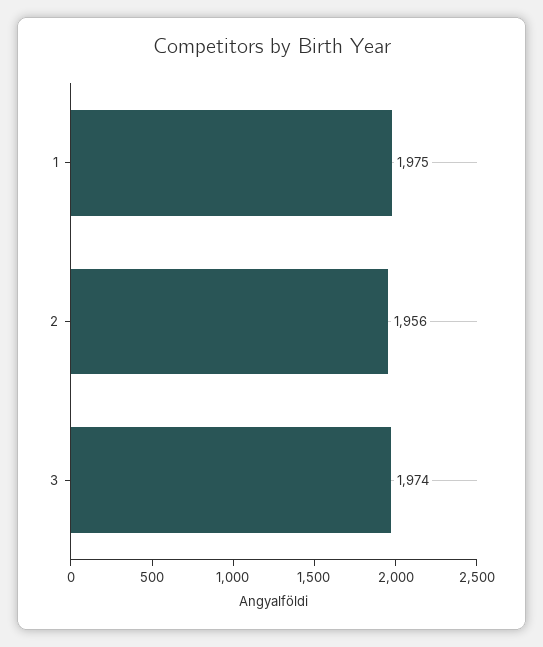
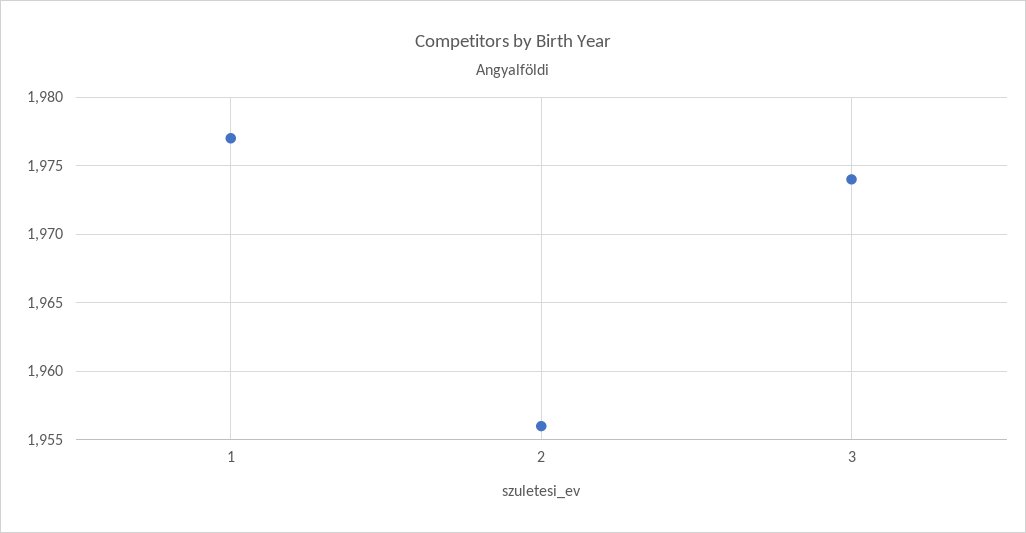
  {
-   "1": 1975,
+   "1": 1977,
    "2": 1956,
    "3": 1974
  }

